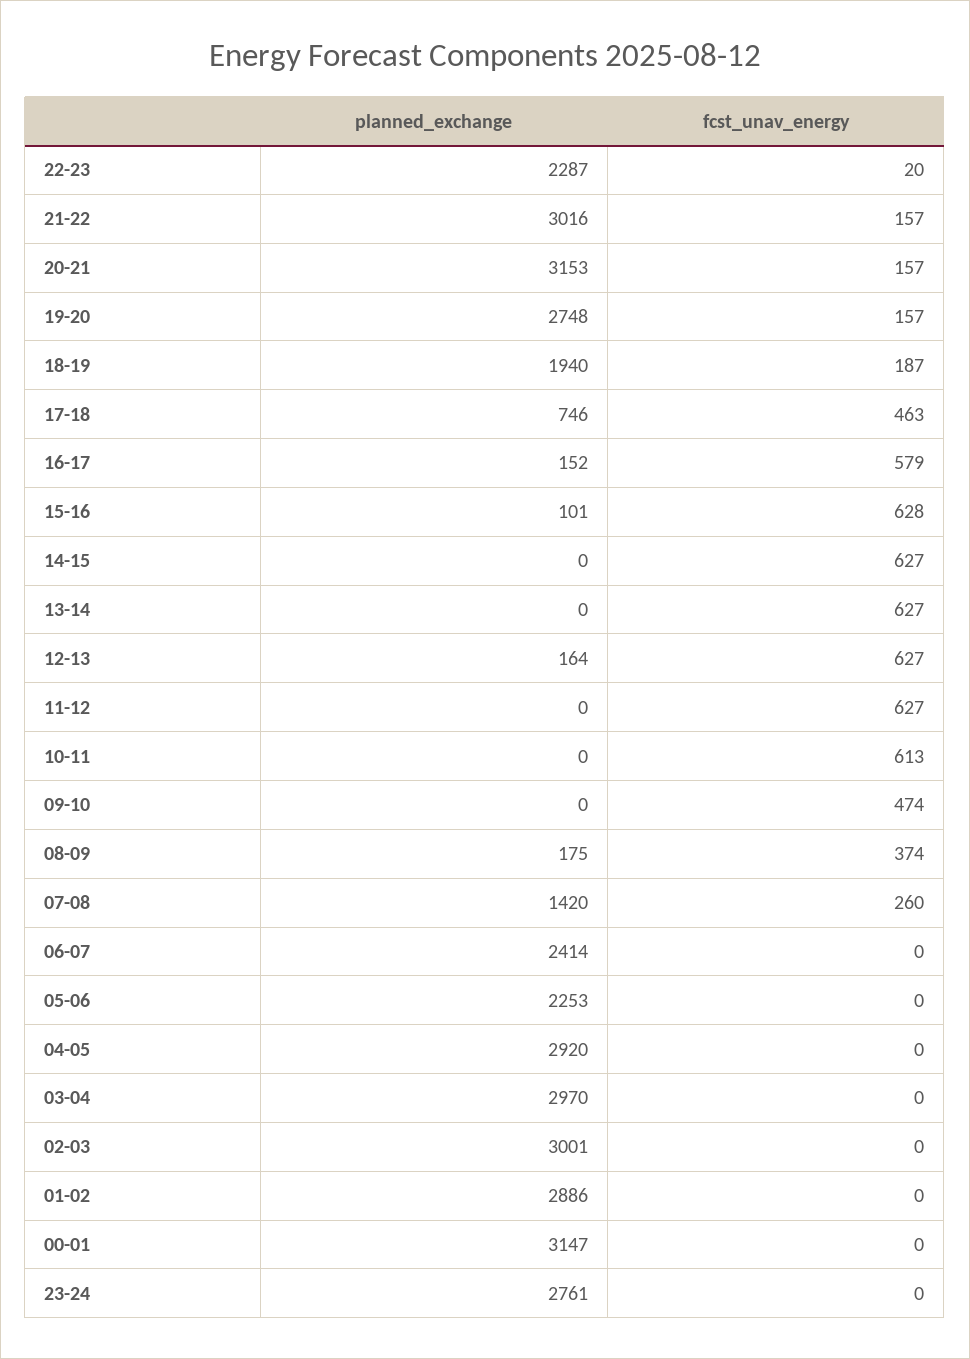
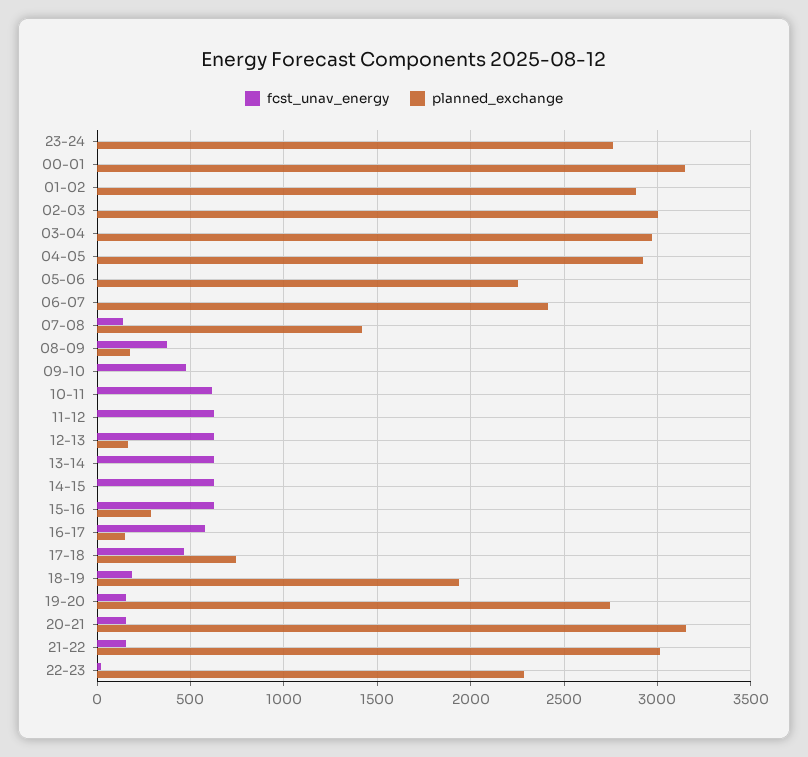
  {
    "planned_exchange": {
      "22-23": 2287,
      "21-22": 3016,
      "20-21": 3153,
      "19-20": 2748,
      "18-19": 1940,
      "17-18": 746,
      "16-17": 152,
-     "15-16": 101,
+     "15-16": 300,
      "14-15": 0,
      "13-14": 0,
      "12-13": 164,
      "11-12": 0,
      "10-11": 0,
      "09-10": 0,
      "08-09": 175,
      "07-08": 1420,
      "06-07": 2414,
      "05-06": 2253,
      "04-05": 2920,
      "03-04": 2970,
      "02-03": 3001,
      "01-02": 2886,
      "00-01": 3147,
      "23-24": 2761
    },
    "fcst_unav_energy": {
      "22-23": 20,
      "21-22": 157,
      "20-21": 157,
      "19-20": 157,
      "18-19": 187,
      "17-18": 463,
      "16-17": 579,
      "15-16": 628,
      "14-15": 627,
      "13-14": 627,
      "12-13": 627,
      "11-12": 627,
      "10-11": 613,
      "09-10": 474,
      "08-09": 374,
-     "07-08": 260,
+     "07-08": 150,
      "06-07": 0,
      "05-06": 0,
      "04-05": 0,
      "03-04": 0,
      "02-03": 0,
      "01-02": 0,
      "00-01": 0,
      "23-24": 0
    }
  }

